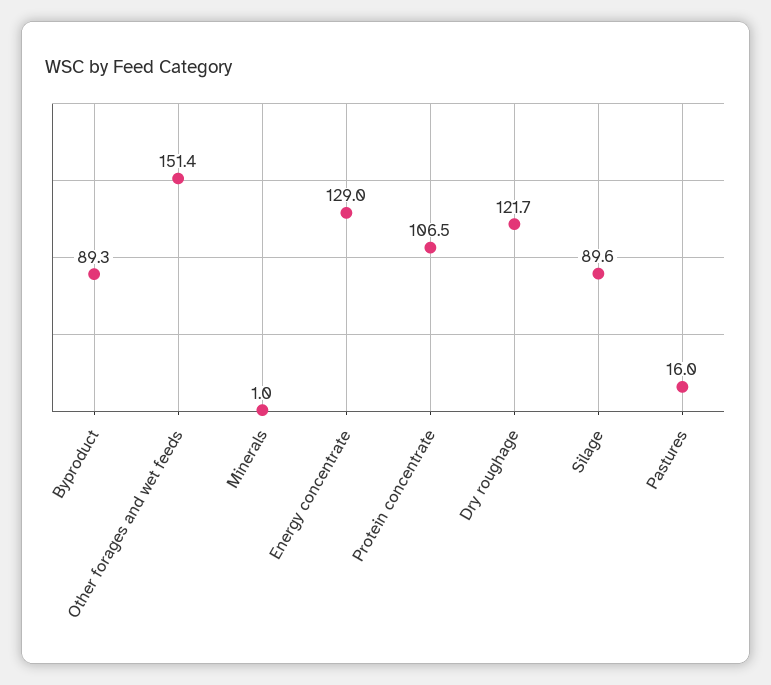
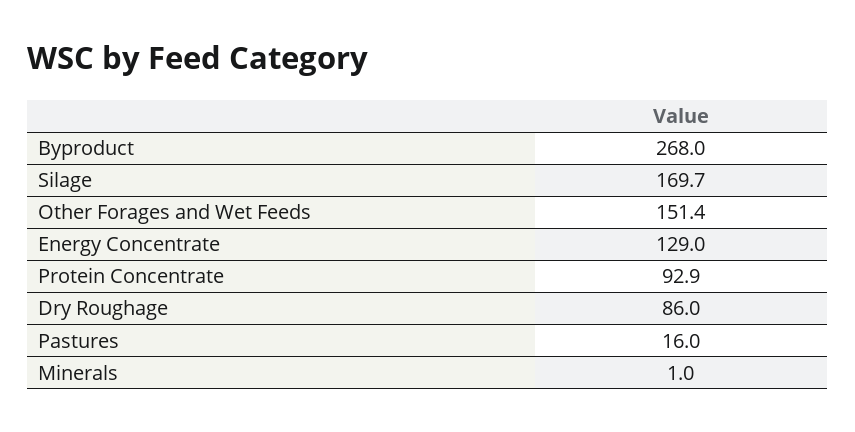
  {
-   "Byproduct": 89.3,
+   "Byproduct": 268,
    "Other forages and wet feeds": 151.4,
    "Minerals": 1,
    "Energy concentrate": 129,
-   "Protein concentrate": 106.5,
+   "Protein concentrate": 92.9,
-   "Dry roughage": 121.7,
+   "Dry roughage": 86,
-   "Silage": 89.6,
+   "Silage": 169.7,
    "Pastures": 16
  }

